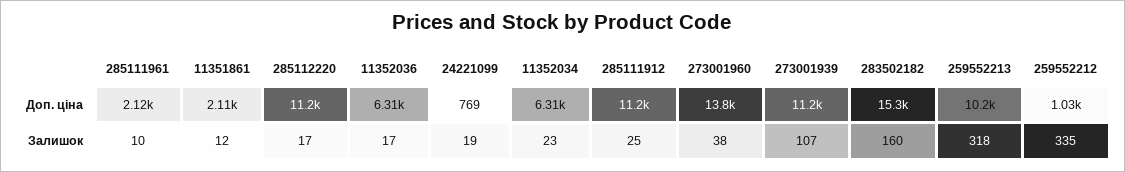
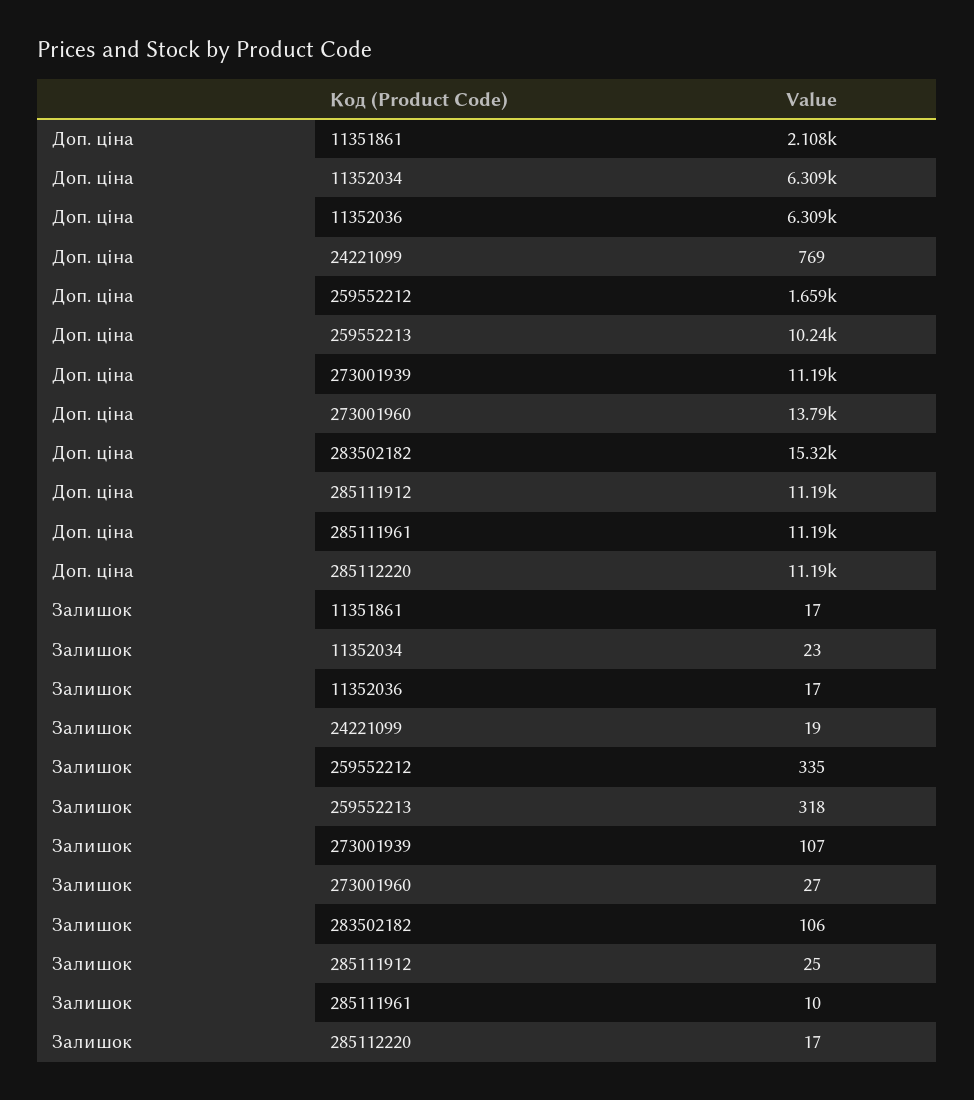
  {
    "285111961": {
-     "Доп. ціна": 2120,
+     "Доп. ціна": 11190,
      "Залишок": 10
    },
    "11351861": {
      "Доп. ціна": 2108,
-     "Залишок": 12
+     "Залишок": 17
    },
    "285112220": {
      "Доп. ціна": 11190,
      "Залишок": 17
    },
    "11352036": {
      "Доп. ціна": 6309,
      "Залишок": 17
    },
    "24221099": {
      "Доп. ціна": 769,
      "Залишок": 19
    },
    "11352034": {
      "Доп. ціна": 6309,
      "Залишок": 23
    },
    "285111912": {
      "Доп. ціна": 11190,
      "Залишок": 25
    },
    "273001960": {
      "Доп. ціна": 13790,
-     "Залишок": 38
+     "Залишок": 27
    },
    "273001939": {
      "Доп. ціна": 11190,
      "Залишок": 107
    },
    "283502182": {
      "Доп. ціна": 15320,
-     "Залишок": 160
+     "Залишок": 106
    },
    "259552213": {
      "Доп. ціна": 10240,
      "Залишок": 318
    },
    "259552212": {
-     "Доп. ціна": 1030,
+     "Доп. ціна": 1659,
      "Залишок": 335
    }
  }

